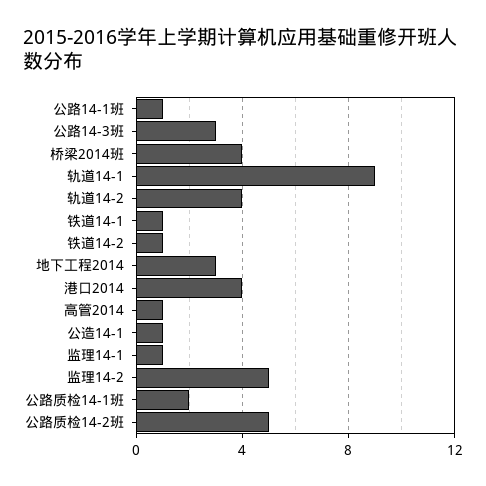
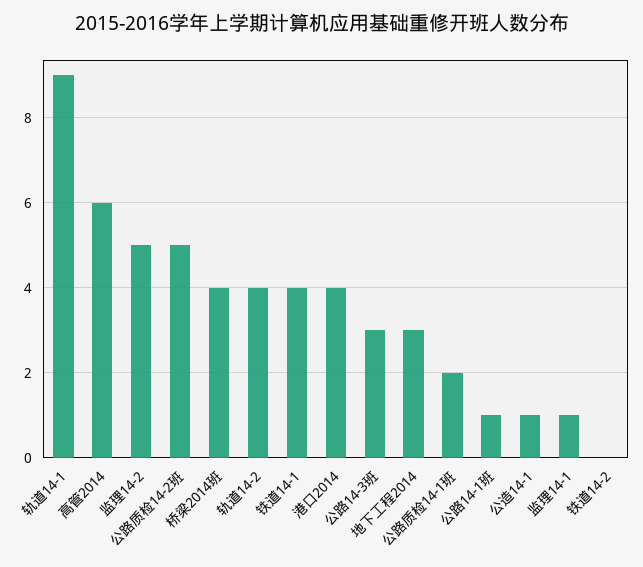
  {
    "公路14-1班": 1,
    "公路14-3班": 3,
    "桥梁2014班": 4,
    "轨道14-1": 9,
    "轨道14-2": 4,
-   "铁道14-1": 1,
+   "铁道14-1": 4,
-   "铁道14-2": 1,
+   "铁道14-2": 0,
    "地下工程2014": 3,
    "港口2014": 4,
-   "高管2014": 1,
+   "高管2014": 6,
    "公造14-1": 1,
    "监理14-1": 1,
    "监理14-2": 5,
    "公路质检14-1班": 2,
    "公路质检14-2班": 5
  }

